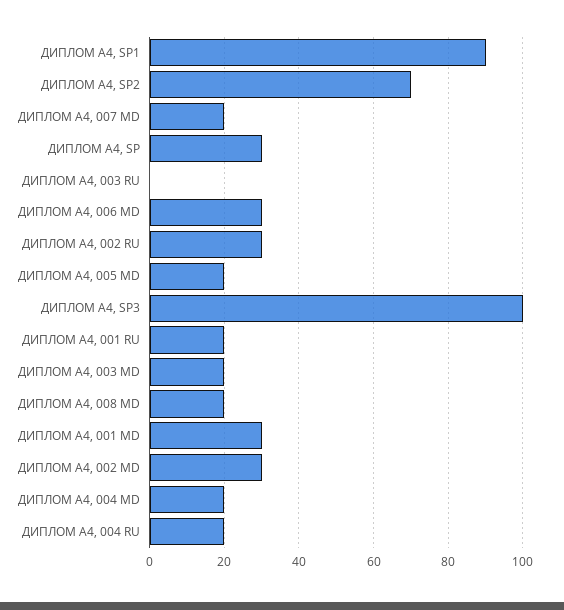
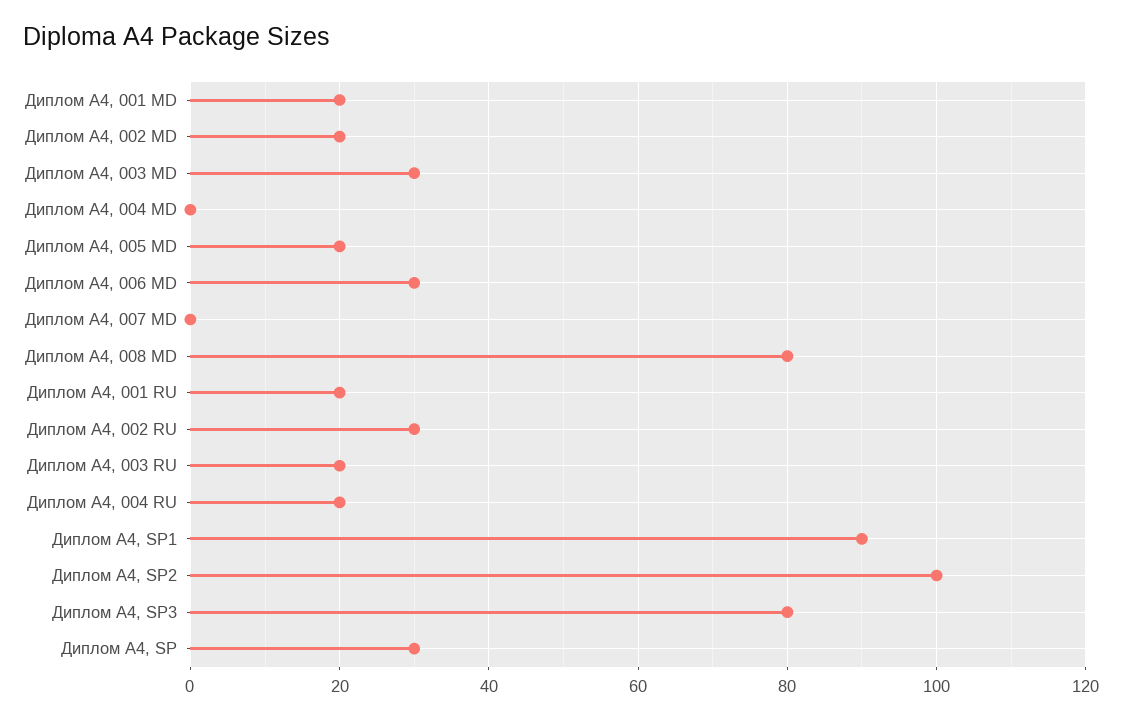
  {
    "ДИПЛОМ А4, SP1": 90,
-   "ДИПЛОМ А4, SP2": 70,
+   "ДИПЛОМ А4, SP2": 100,
-   "ДИПЛОМ А4, 007 MD": 20,
+   "ДИПЛОМ А4, 007 MD": 0,
    "ДИПЛОМ А4, SP": 30,
-   "ДИПЛОМ А4, 003 RU": 0,
+   "ДИПЛОМ А4, 003 RU": 20,
    "ДИПЛОМ А4, 006 MD": 30,
    "ДИПЛОМ А4, 002 RU": 30,
    "ДИПЛОМ А4, 005 MD": 20,
-   "ДИПЛОМ А4, SP3": 100,
+   "ДИПЛОМ А4, SP3": 80,
    "ДИПЛОМ А4, 001 RU": 20,
-   "ДИПЛОМ А4, 003 MD": 20,
+   "ДИПЛОМ А4, 003 MD": 30,
-   "ДИПЛОМ А4, 008 MD": 20,
+   "ДИПЛОМ А4, 008 MD": 80,
-   "ДИПЛОМ А4, 001 MD": 30,
+   "ДИПЛОМ А4, 001 MD": 20,
-   "ДИПЛОМ А4, 002 MD": 30,
+   "ДИПЛОМ А4, 002 MD": 20,
-   "ДИПЛОМ А4, 004 MD": 20,
+   "ДИПЛОМ А4, 004 MD": 0,
    "ДИПЛОМ А4, 004 RU": 20
  }

